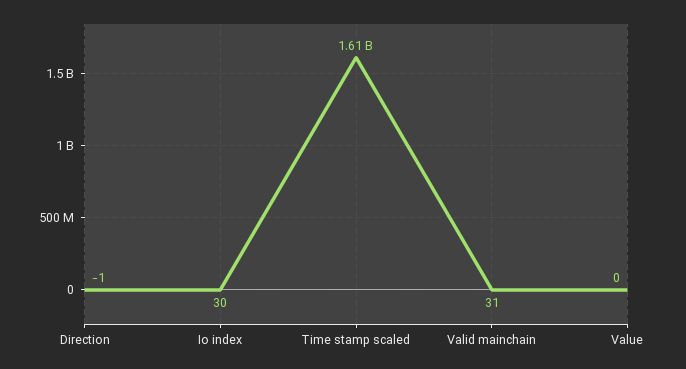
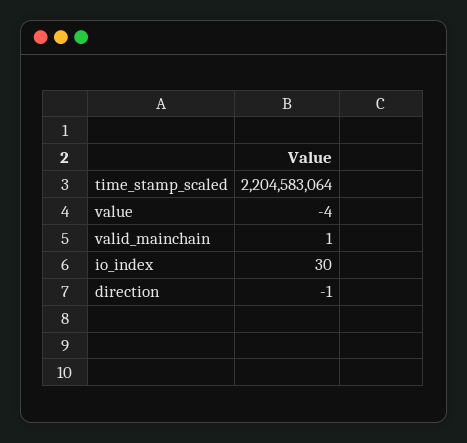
  {
    "Direction": -1,
    "Io index": 30,
-   "Time stamp scaled": 1610000000,
+   "Time stamp scaled": 2204583064,
-   "Valid mainchain": 31,
+   "Valid mainchain": 1,
-   "Value": 0
+   "Value": -4
  }

